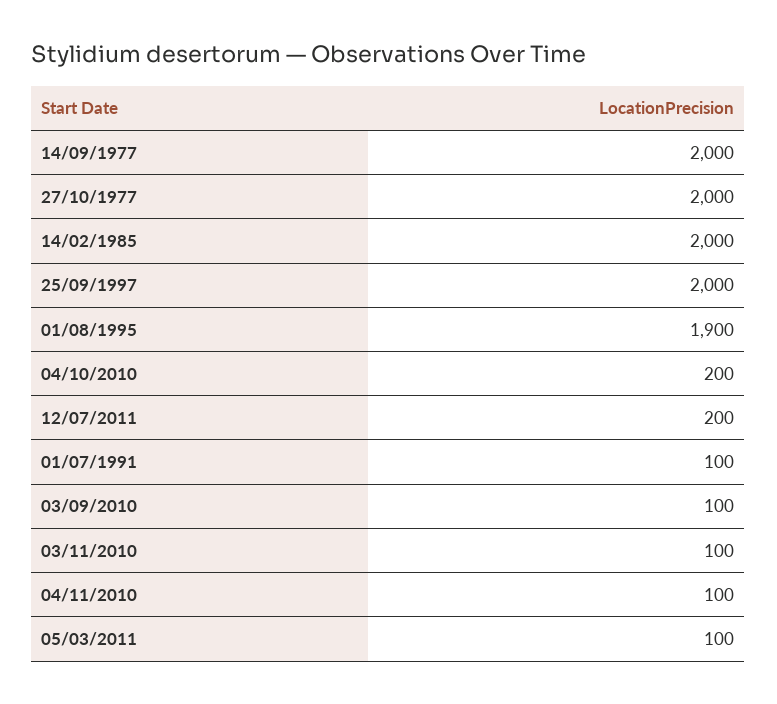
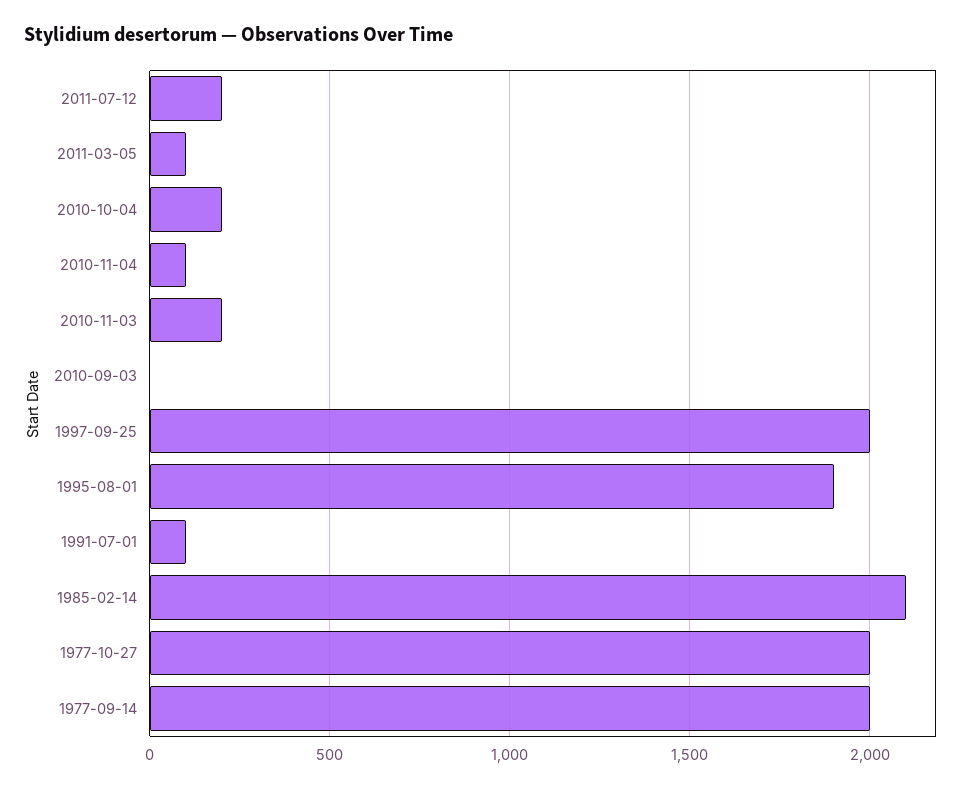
  {
    "14/09/1977": 2000,
    "27/10/1977": 2000,
-   "14/02/1985": 2000,
+   "14/02/1985": 2100,
    "25/09/1997": 2000,
    "01/08/1995": 1900,
    "04/10/2010": 200,
    "12/07/2011": 200,
    "01/07/1991": 100,
-   "03/09/2010": 100,
+   "03/09/2010": 0,
-   "03/11/2010": 100,
+   "03/11/2010": 200,
    "04/11/2010": 100,
    "05/03/2011": 100
  }

